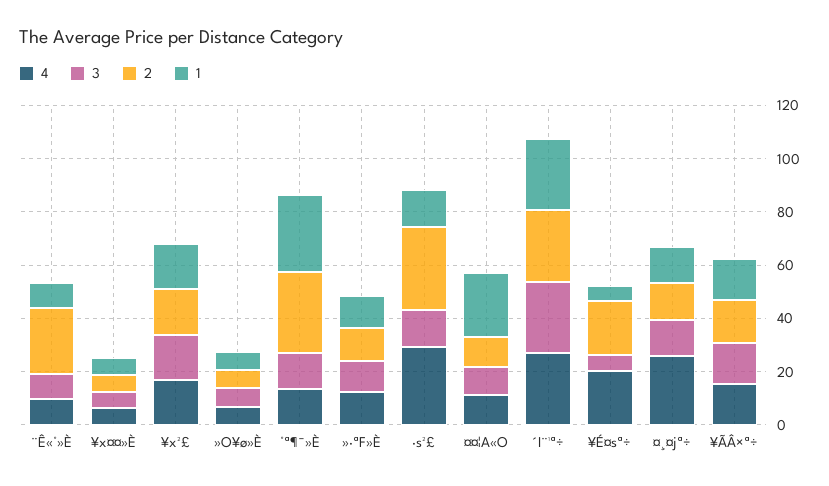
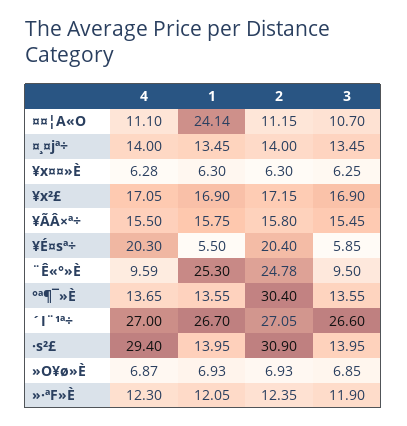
  {
    "4": {
      "¨Ê«°»È": 9.59,
      "¥x¤¤»È": 6.28,
      "¥x²£": 17.05,
      "»O¥ø»È": 6.87,
      "°ª¶¯»È": 13.65,
      "»·ªF»È": 12.3,
      "·s²£": 29.4,
      "¤¤¦A«O": 11.1,
      "´I¨¹ª÷": 27,
      "¥É¤sª÷": 20.3,
-     "¤¸¤jª÷": 25,
+     "¤¸¤jª÷": 14,
      "¥ÃÂ×ª÷": 15.5
    },
    "3": {
      "¨Ê«°»È": 9.5,
      "¥x¤¤»È": 6.25,
      "¥x²£": 16.9,
      "»O¥ø»È": 6.85,
      "°ª¶¯»È": 13.55,
      "»·ªF»È": 11.9,
      "·s²£": 13.95,
      "¤¤¦A«O": 10.7,
      "´I¨¹ª÷": 26.6,
      "¥É¤sª÷": 5.85,
      "¤¸¤jª÷": 13.45,
      "¥ÃÂ×ª÷": 15.45
    },
    "2": {
      "¨Ê«°»È": 24.78,
      "¥x¤¤»È": 6.3,
      "¥x²£": 17.15,
      "»O¥ø»È": 6.93,
      "°ª¶¯»È": 30.4,
      "»·ªF»È": 12.35,
      "·s²£": 30.9,
      "¤¤¦A«O": 11.15,
      "´I¨¹ª÷": 27.05,
      "¥É¤sª÷": 20.4,
      "¤¸¤jª÷": 14,
      "¥ÃÂ×ª÷": 15.8
    },
    "1": {
-     "¨Ê«°»È": 10,
+     "¨Ê«°»È": 25.3,
      "¥x¤¤»È": 6.3,
      "¥x²£": 16.9,
      "»O¥ø»È": 6.93,
-     "°ª¶¯»È": 30,
+     "°ª¶¯»È": 13.55,
      "»·ªF»È": 12.05,
      "·s²£": 13.95,
      "¤¤¦A«O": 24.14,
      "´I¨¹ª÷": 26.7,
      "¥É¤sª÷": 5.5,
      "¤¸¤jª÷": 13.45,
      "¥ÃÂ×ª÷": 15.75
    }
  }

